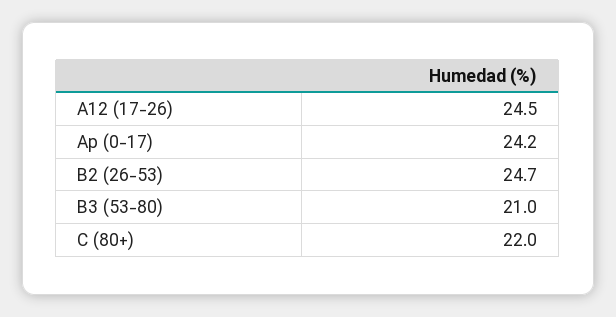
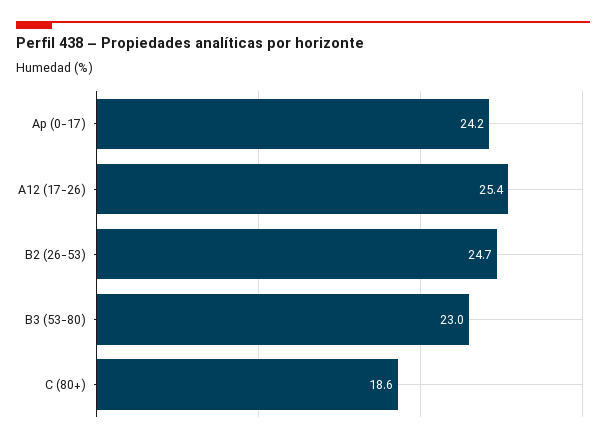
  {
-   "A12 (17-26)": 24.5,
+   "A12 (17-26)": 25.4,
    "Ap (0-17)": 24.2,
    "B2 (26-53)": 24.7,
-   "B3 (53-80)": 21,
+   "B3 (53-80)": 23,
-   "C (80+)": 22
+   "C (80+)": 18.6
  }

